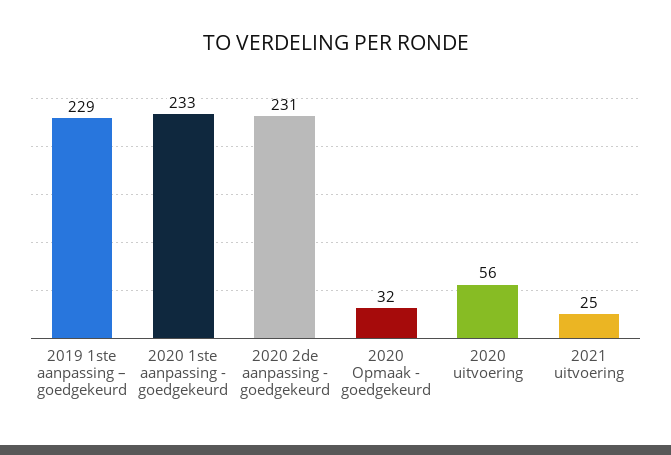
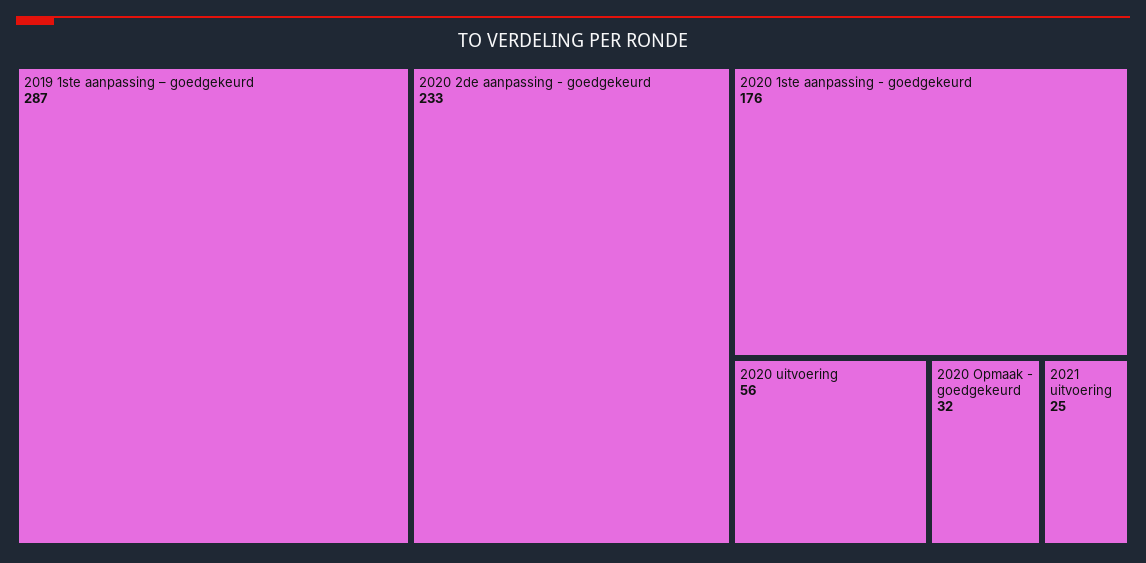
  {
-   "2019 1ste aanpassing – goedgekeurd": 229,
+   "2019 1ste aanpassing – goedgekeurd": 287,
-   "2020 1ste aanpassing - goedgekeurd": 233,
+   "2020 1ste aanpassing - goedgekeurd": 176,
-   "2020 2de aanpassing - goedgekeurd": 231,
+   "2020 2de aanpassing - goedgekeurd": 233,
    "2020 Opmaak - goedgekeurd": 32,
    "2020 uitvoering": 56,
    "2021 uitvoering": 25
  }

